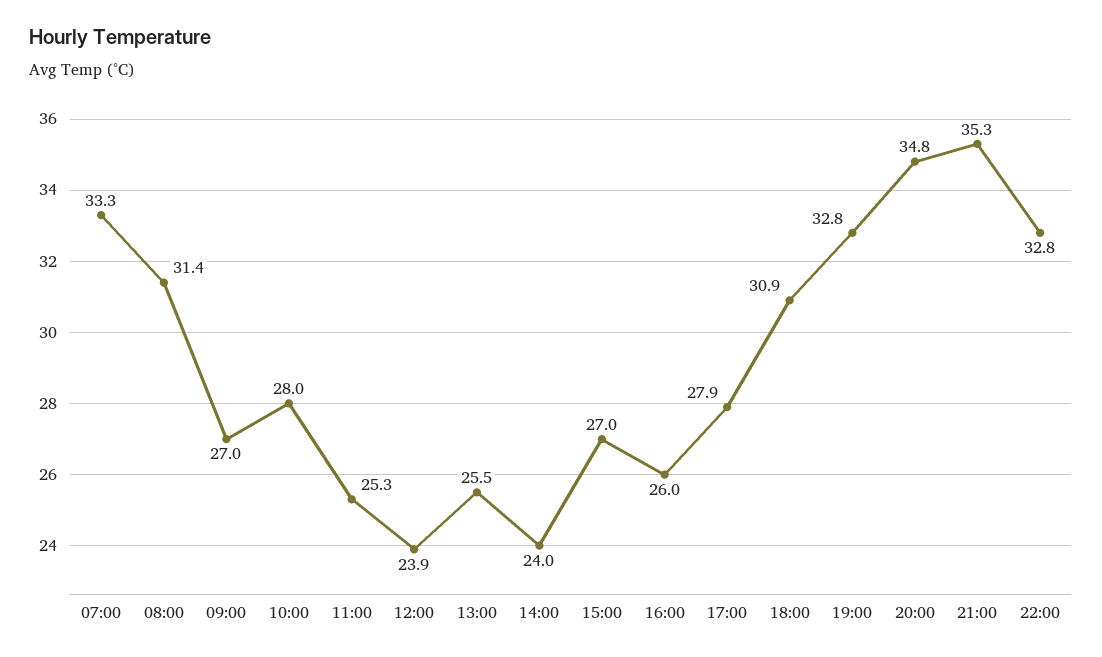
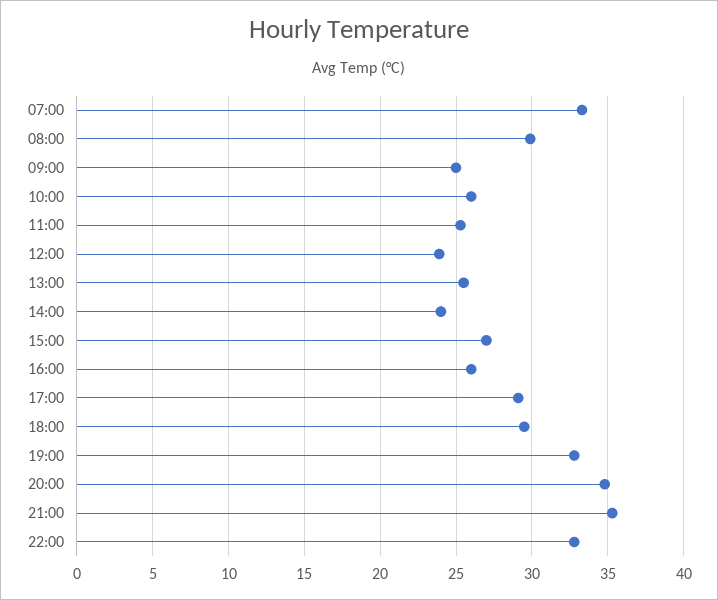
  {
    "07:00": 33.3,
-   "08:00": 31.4,
+   "08:00": 30,
-   "09:00": 27,
+   "09:00": 25,
-   "10:00": 28,
+   "10:00": 26,
    "11:00": 25.3,
    "12:00": 23.9,
    "13:00": 25.5,
    "14:00": 24,
    "15:00": 27,
    "16:00": 26,
-   "17:00": 27.9,
+   "17:00": 29,
-   "18:00": 30.9,
+   "18:00": 29.5,
    "19:00": 32.8,
    "20:00": 34.8,
    "21:00": 35.3,
    "22:00": 32.8
  }

